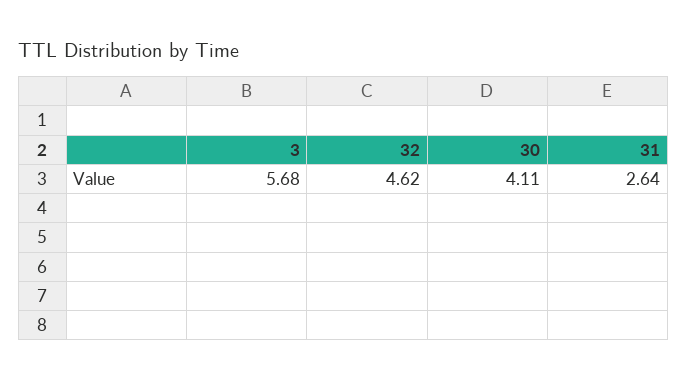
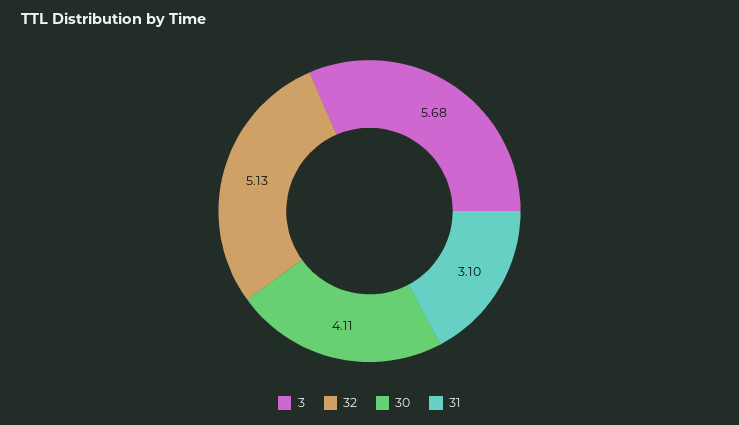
  {
    "3": 5.68,
-   "32": 4.62,
+   "32": 5.13,
    "30": 4.11,
-   "31": 2.64
+   "31": 3.1
  }

